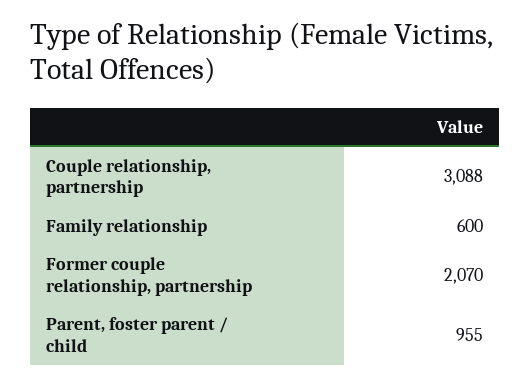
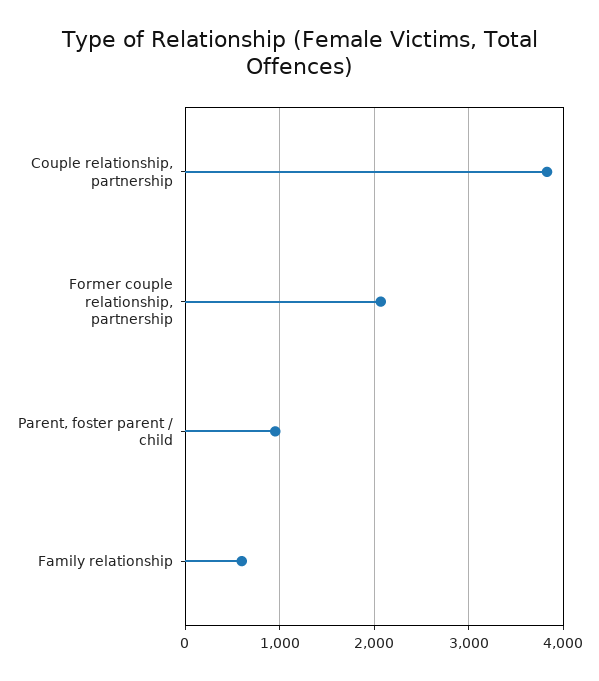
  {
-   "Couple relationship, partnership": 3088,
+   "Couple relationship, partnership": 3800,
    "Family relationship": 600,
    "Former couple relationship, partnership": 2070,
    "Parent, foster parent / child": 955
  }

